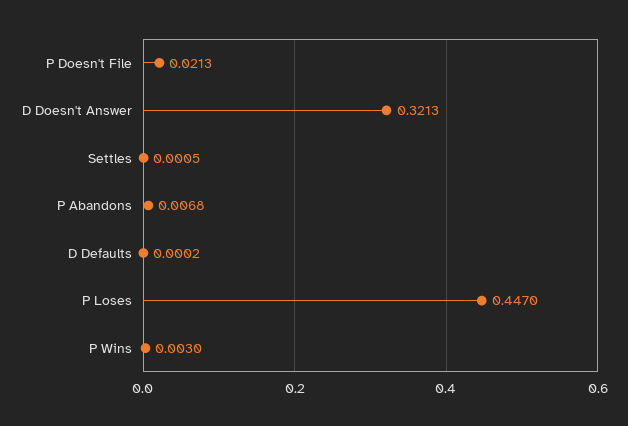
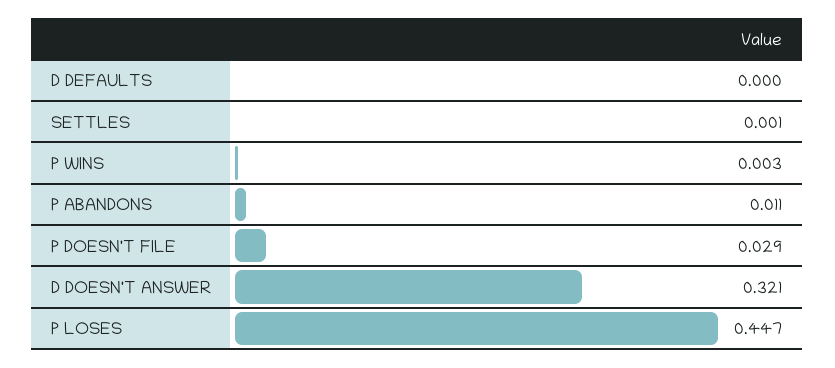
  {
-   "P Doesn't File": 0.0213,
+   "P Doesn't File": 0.029,
    "D Doesn't Answer": 0.3213,
    "Settles": 0.0005,
-   "P Abandons": 0.0068,
+   "P Abandons": 0.011,
    "D Defaults": 0.0002,
    "P Loses": 0.447,
    "P Wins": 0.003
  }

